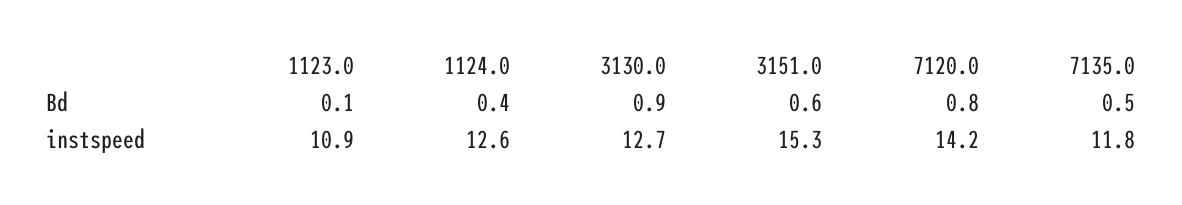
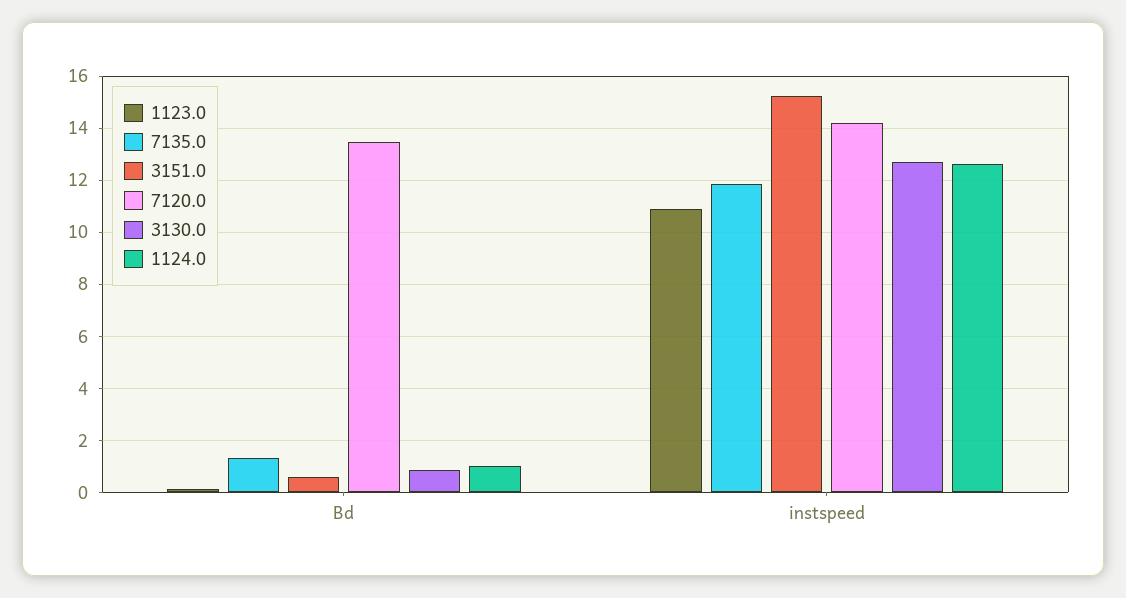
  {
    "1123.0": {
      "Bd": 0.1,
      "instspeed": 10.9
    },
    "1124.0": {
-     "Bd": 0.4,
+     "Bd": 1,
      "instspeed": 12.6
    },
    "3130.0": {
      "Bd": 0.9,
      "instspeed": 12.7
    },
    "3151.0": {
      "Bd": 0.6,
      "instspeed": 15.3
    },
    "7120.0": {
-     "Bd": 0.8,
+     "Bd": 13.5,
      "instspeed": 14.2
    },
    "7135.0": {
-     "Bd": 0.5,
+     "Bd": 1.25,
      "instspeed": 11.8
    }
  }

